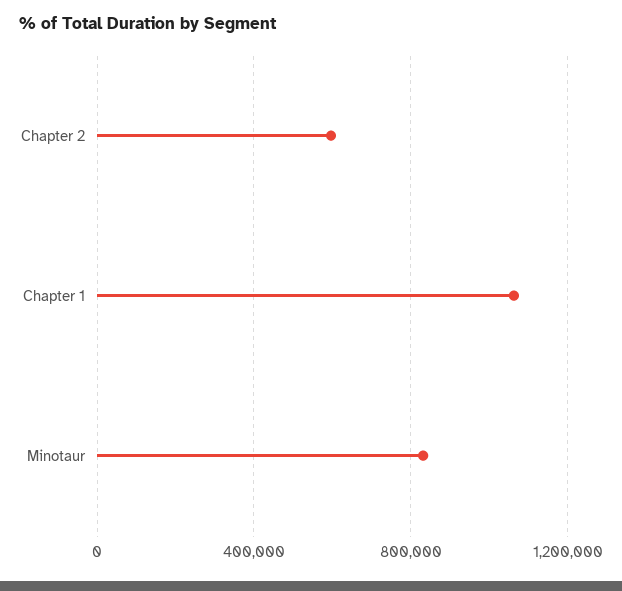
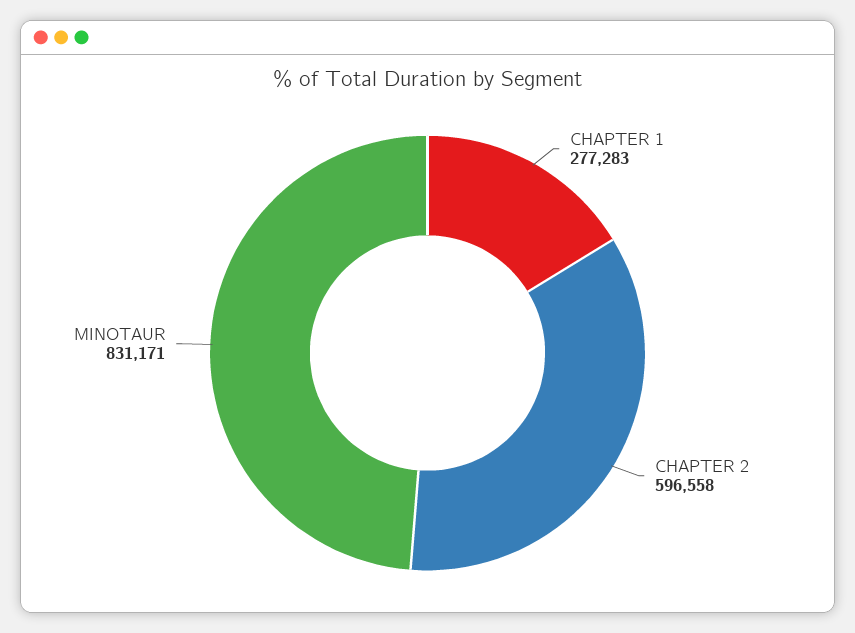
  {
    "Chapter 2": 596558,
-   "Chapter 1": 1050000,
+   "Chapter 1": 277283,
    "Minotaur": 831171
  }

